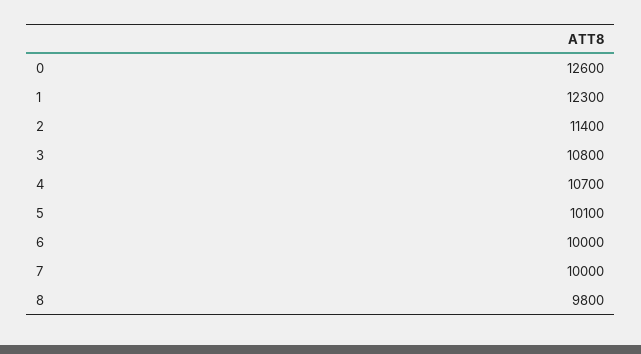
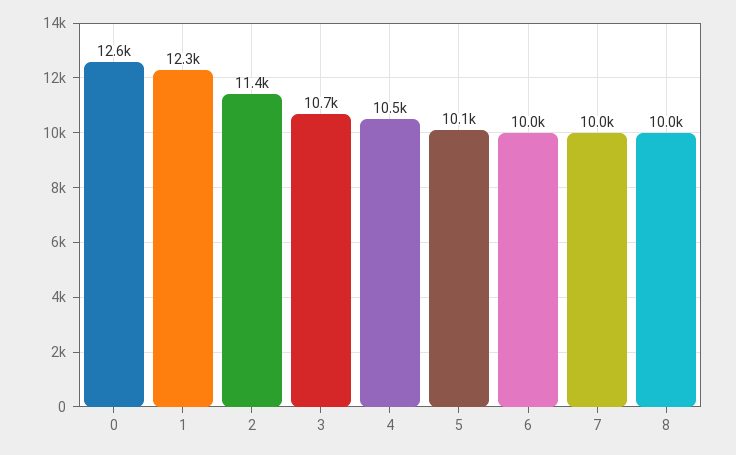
  {
    "0": 12600,
    "1": 12300,
    "2": 11400,
-   "3": 10800,
+   "3": 10700,
-   "4": 10700,
+   "4": 10500,
    "5": 10100,
    "6": 10000,
    "7": 10000,
-   "8": 9800
+   "8": 10000
  }

